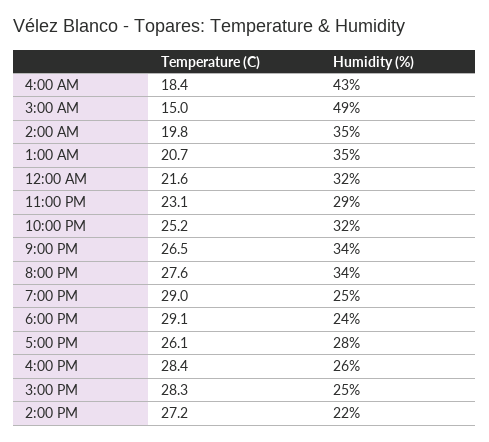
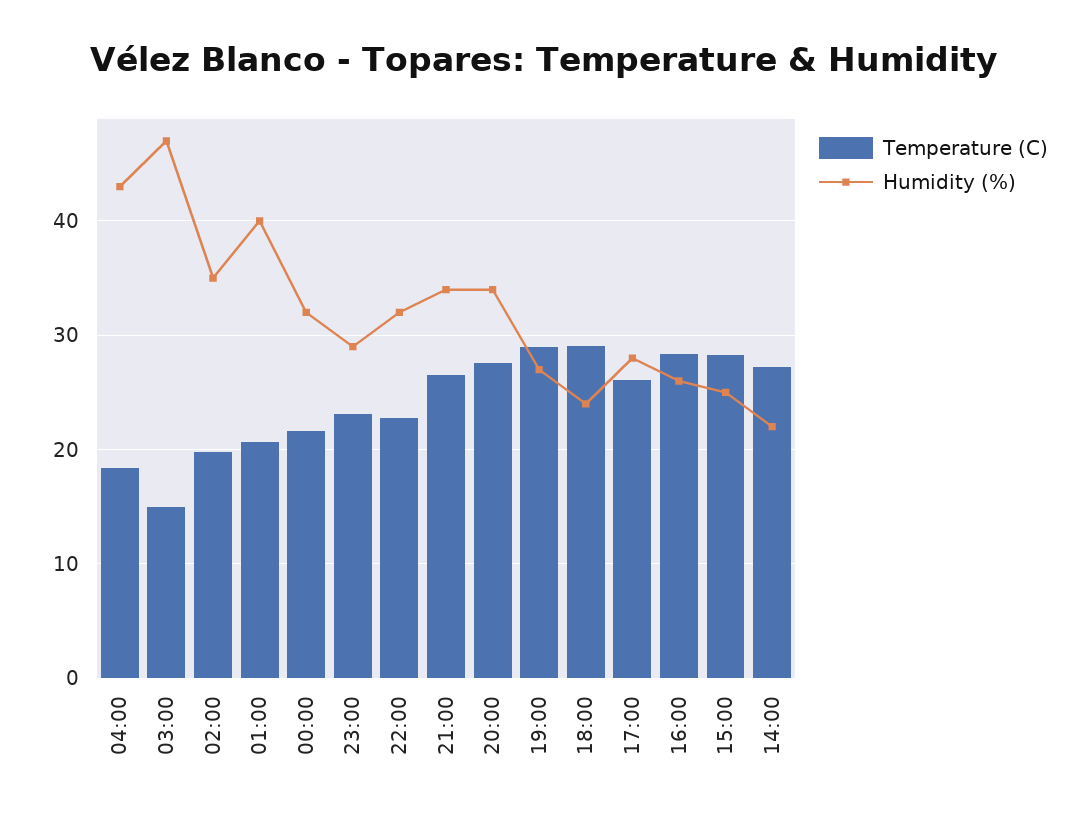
  {
    "Temperature (C)": {
      "4:00 AM": 18.4,
      "3:00 AM": 15,
      "2:00 AM": 19.8,
      "1:00 AM": 20.7,
      "12:00 AM": 21.6,
      "11:00 PM": 23.1,
-     "10:00 PM": 25.2,
+     "10:00 PM": 23,
      "9:00 PM": 26.5,
      "8:00 PM": 27.6,
      "7:00 PM": 29,
      "6:00 PM": 29.1,
      "5:00 PM": 26.1,
      "4:00 PM": 28.4,
      "3:00 PM": 28.3,
      "2:00 PM": 27.2
    },
    "Humidity (%)": {
      "4:00 AM": 43,
-     "3:00 AM": 49,
+     "3:00 AM": 47,
      "2:00 AM": 35,
-     "1:00 AM": 35,
+     "1:00 AM": 40,
      "12:00 AM": 32,
      "11:00 PM": 29,
      "10:00 PM": 32,
      "9:00 PM": 34,
      "8:00 PM": 34,
-     "7:00 PM": 25,
+     "7:00 PM": 27,
      "6:00 PM": 24,
      "5:00 PM": 28,
      "4:00 PM": 26,
      "3:00 PM": 25,
      "2:00 PM": 22
    }
  }

